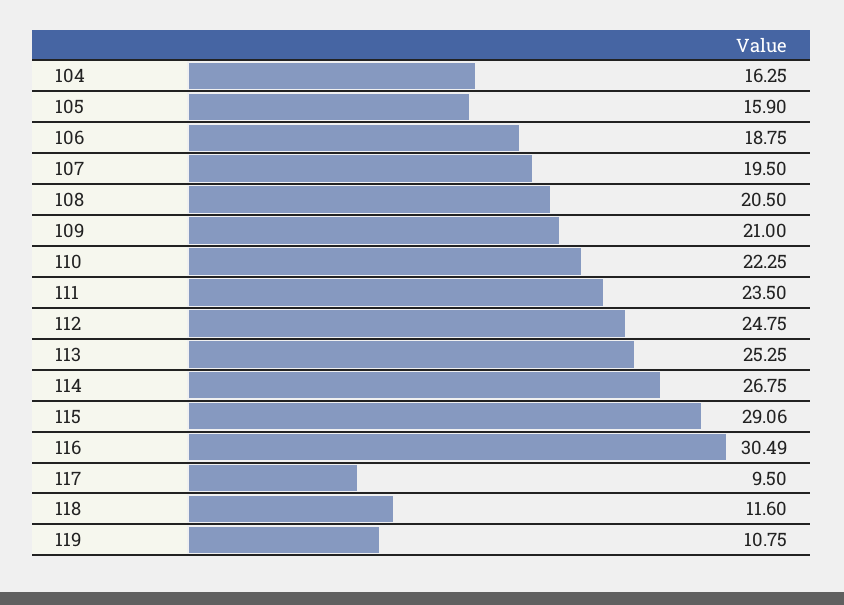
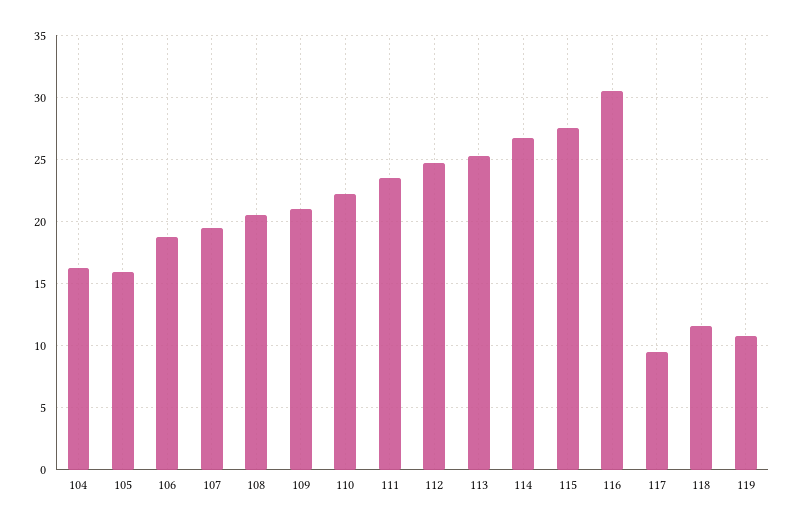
  {
    "104": 16.25,
    "105": 15.9,
    "106": 18.75,
    "107": 19.5,
    "108": 20.5,
    "109": 21,
    "110": 22.25,
    "111": 23.5,
    "112": 24.75,
    "113": 25.25,
    "114": 26.75,
-   "115": 29.06,
+   "115": 27.5,
    "116": 30.49,
    "117": 9.5,
    "118": 11.6,
    "119": 10.75
  }

